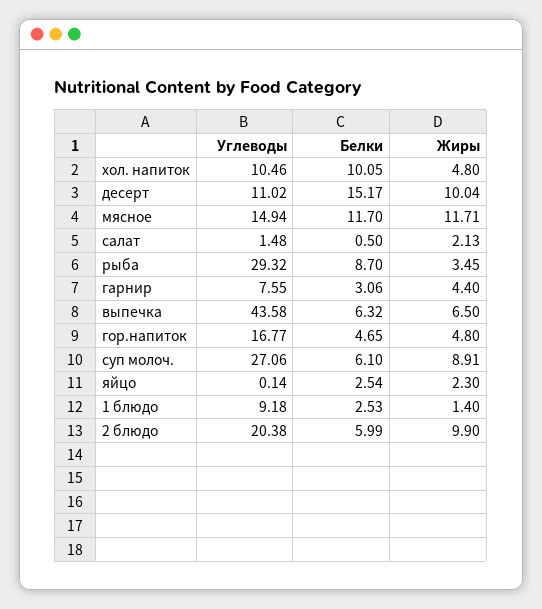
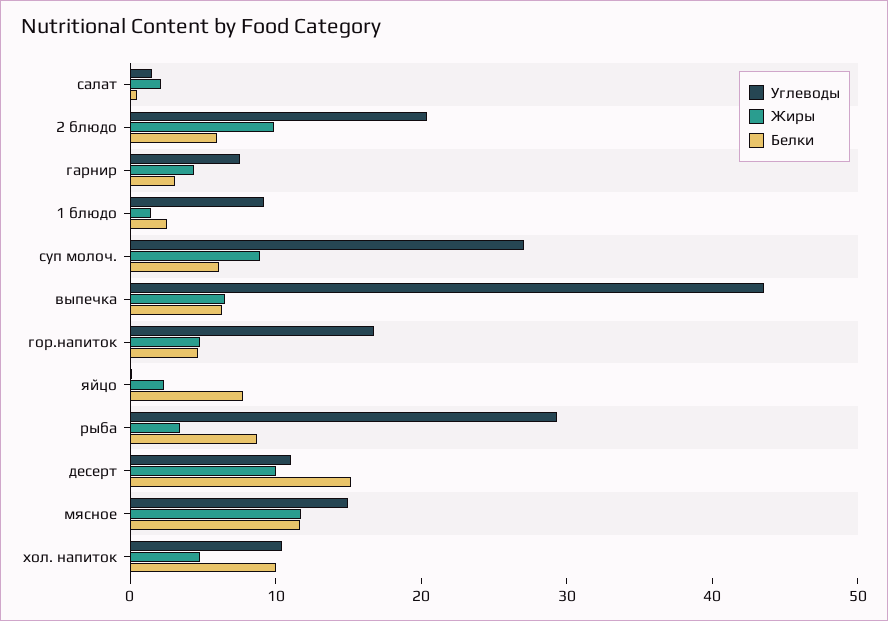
  {
    "Углеводы": {
      "хол. напиток": 10.46,
      "десерт": 11.02,
      "мясное": 14.94,
      "салат": 1.48,
      "рыба": 29.32,
      "гарнир": 7.55,
      "выпечка": 43.58,
      "гор.напиток": 16.77,
      "суп молоч.": 27.06,
      "яйцо": 0.14,
      "1 блюдо": 9.18,
      "2 блюдо": 20.38
    },
    "Белки": {
      "хол. напиток": 10.05,
      "десерт": 15.17,
      "мясное": 11.7,
      "салат": 0.5,
      "рыба": 8.7,
      "гарнир": 3.06,
      "выпечка": 6.32,
      "гор.напиток": 4.65,
      "суп молоч.": 6.1,
-     "яйцо": 2.54,
+     "яйцо": 8,
      "1 блюдо": 2.53,
      "2 блюдо": 5.99
    },
    "Жиры": {
      "хол. напиток": 4.8,
      "десерт": 10.04,
      "мясное": 11.71,
      "салат": 2.13,
      "рыба": 3.45,
      "гарнир": 4.4,
      "выпечка": 6.5,
      "гор.напиток": 4.8,
      "суп молоч.": 8.91,
      "яйцо": 2.3,
      "1 блюдо": 1.4,
      "2 блюдо": 9.9
    }
  }

